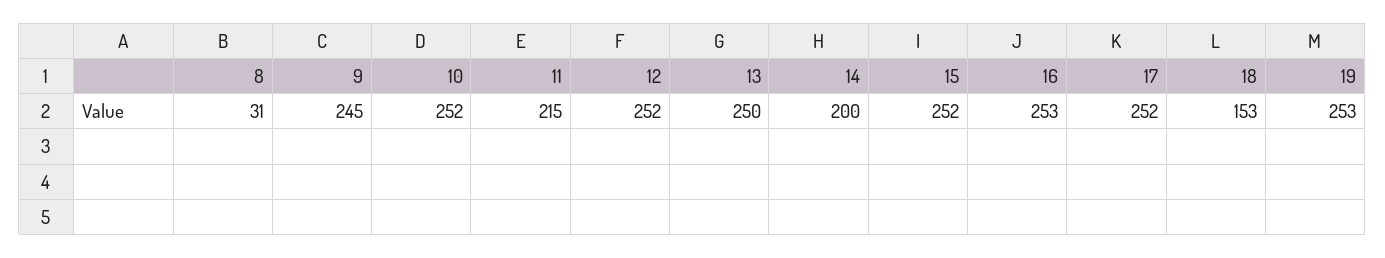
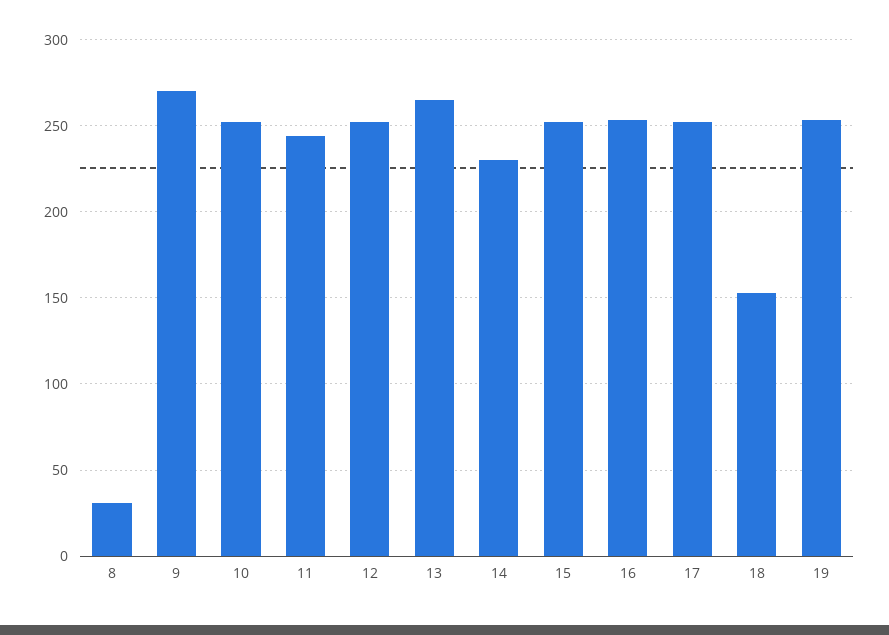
  {
    "8": 31,
-   "9": 245,
+   "9": 270,
    "10": 252,
-   "11": 215,
+   "11": 245,
    "12": 252,
-   "13": 250,
+   "13": 265,
-   "14": 200,
+   "14": 230,
    "15": 252,
    "16": 253,
    "17": 252,
    "18": 153,
    "19": 253
  }

